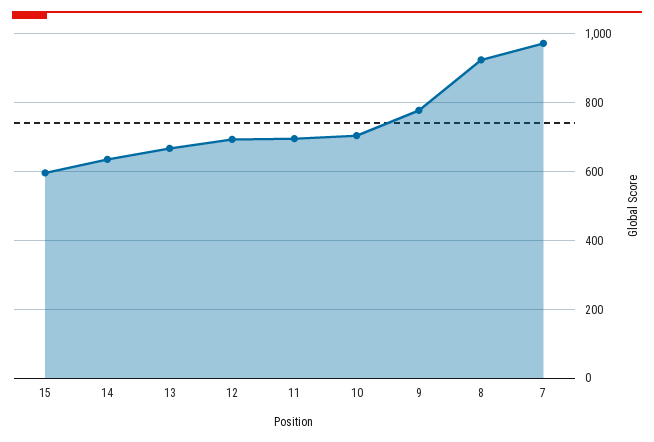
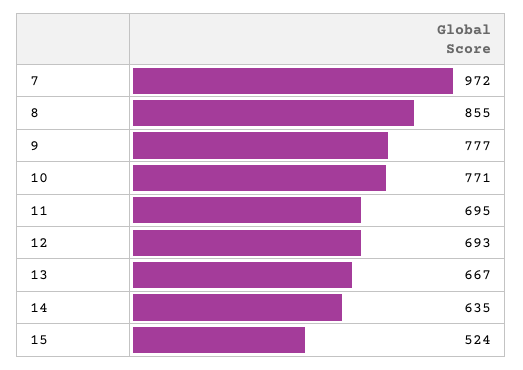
  {
-   "15": 600,
+   "15": 524,
    "14": 635,
    "13": 667,
    "12": 693,
    "11": 695,
-   "10": 700,
+   "10": 771,
    "9": 777,
-   "8": 920,
+   "8": 855,
    "7": 972
  }

